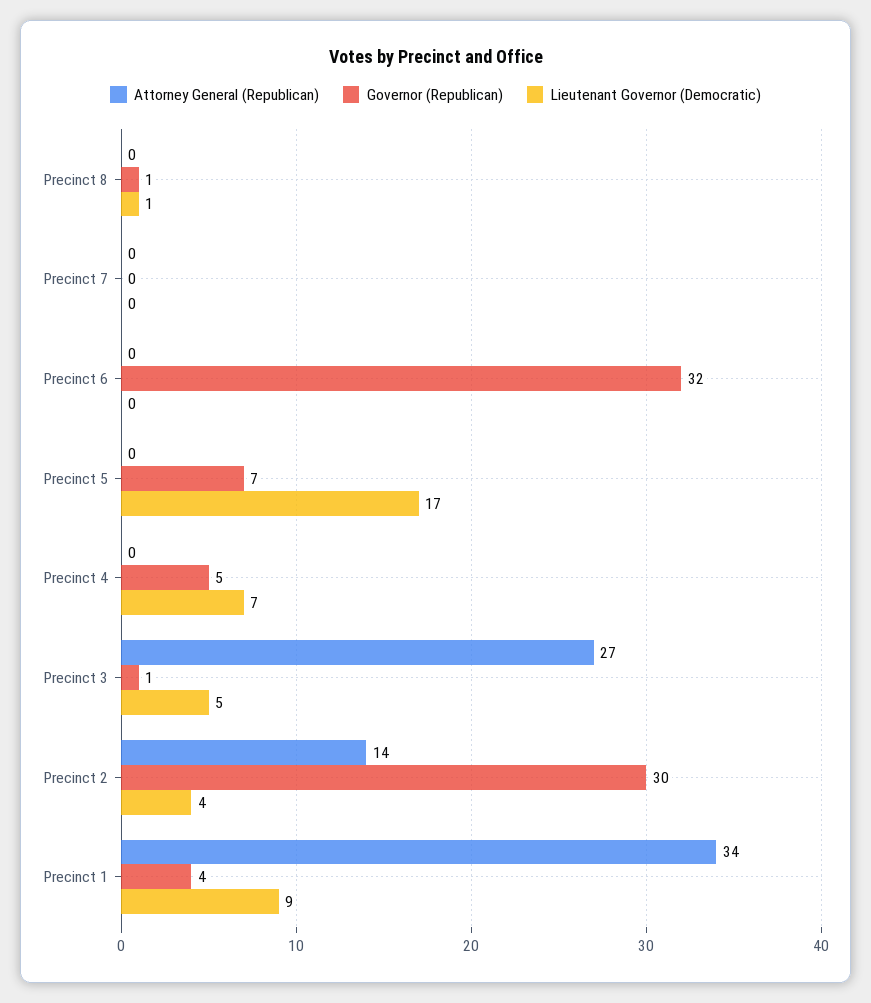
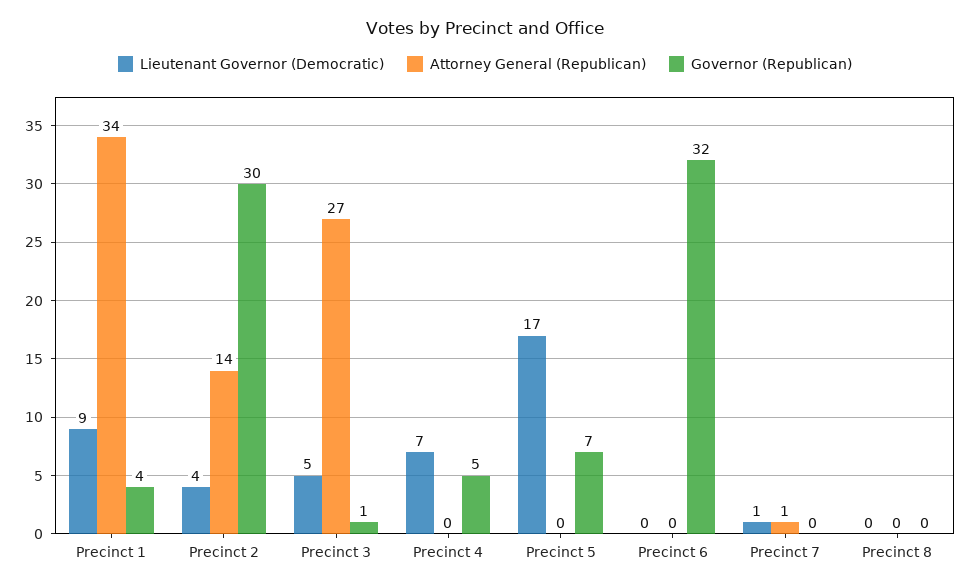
  {
    "Attorney General (Republican)": {
      "Precinct 8": 0,
-     "Precinct 7": 0,
+     "Precinct 7": 1,
      "Precinct 6": 0,
      "Precinct 5": 0,
      "Precinct 4": 0,
      "Precinct 3": 27,
      "Precinct 2": 14,
      "Precinct 1": 34
    },
    "Governor (Republican)": {
-     "Precinct 8": 1,
+     "Precinct 8": 0,
      "Precinct 7": 0,
      "Precinct 6": 32,
      "Precinct 5": 7,
      "Precinct 4": 5,
      "Precinct 3": 1,
      "Precinct 2": 30,
      "Precinct 1": 4
    },
    "Lieutenant Governor (Democratic)": {
-     "Precinct 8": 1,
+     "Precinct 8": 0,
-     "Precinct 7": 0,
+     "Precinct 7": 1,
      "Precinct 6": 0,
      "Precinct 5": 17,
      "Precinct 4": 7,
      "Precinct 3": 5,
      "Precinct 2": 4,
      "Precinct 1": 9
    }
  }

